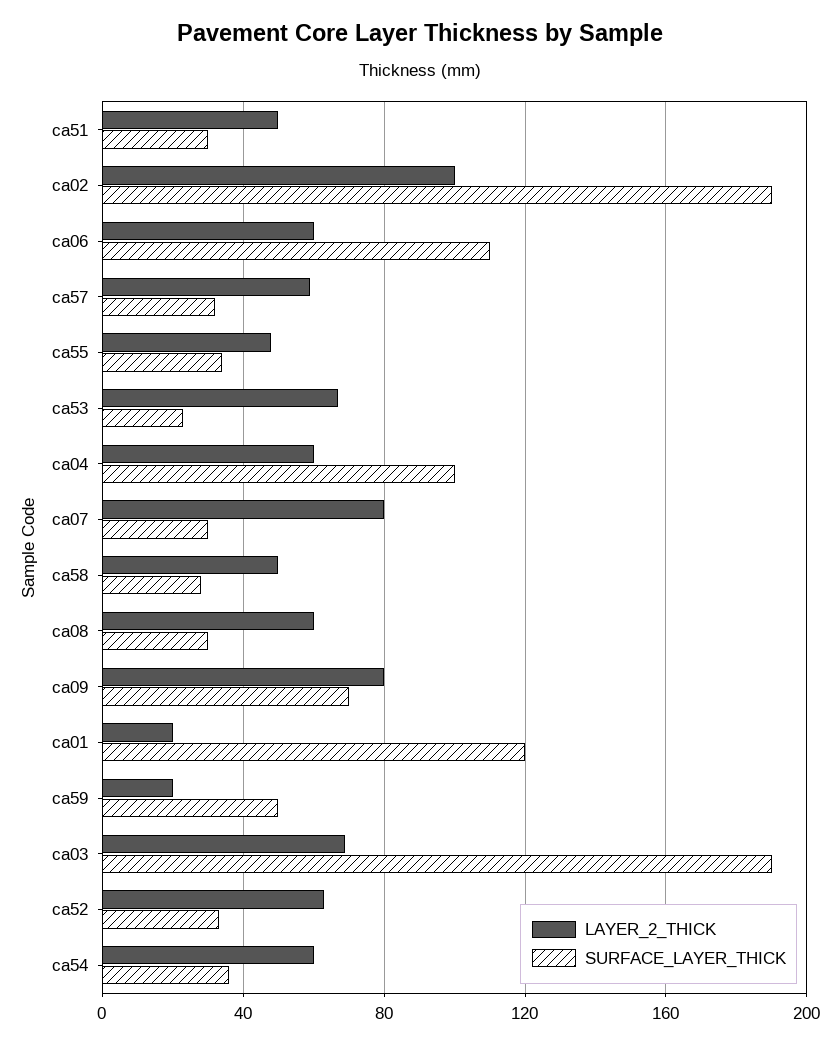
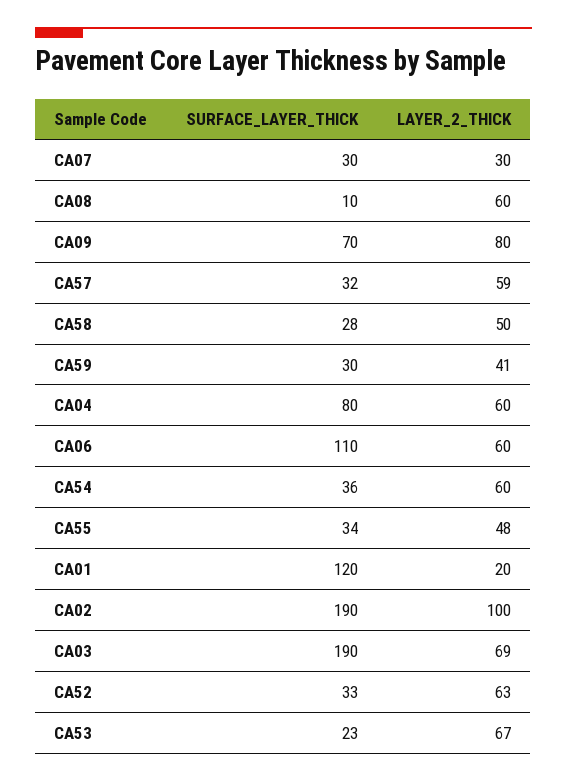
  {
    "LAYER_2_THICK": {
-     "ca51": 50,
      "ca02": 100,
      "ca06": 60,
      "ca57": 59,
      "ca55": 48,
      "ca53": 67,
      "ca04": 60,
-     "ca07": 80,
+     "ca07": 30,
      "ca58": 50,
      "ca08": 60,
      "ca09": 80,
      "ca01": 20,
-     "ca59": 20,
+     "ca59": 41,
      "ca03": 69,
      "ca52": 63,
      "ca54": 60
    },
    "SURFACE_LAYER_THICK": {
-     "ca51": 30,
      "ca02": 190,
      "ca06": 110,
      "ca57": 32,
      "ca55": 34,
      "ca53": 23,
-     "ca04": 100,
+     "ca04": 80,
      "ca07": 30,
      "ca58": 28,
-     "ca08": 30,
+     "ca08": 10,
      "ca09": 70,
      "ca01": 120,
-     "ca59": 50,
+     "ca59": 30,
      "ca03": 190,
      "ca52": 33,
      "ca54": 36
    }
  }

